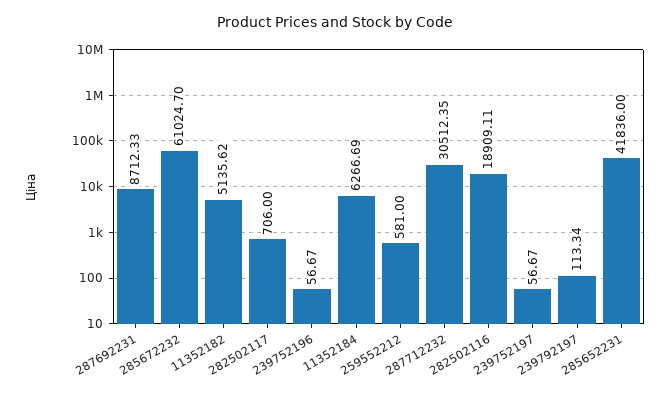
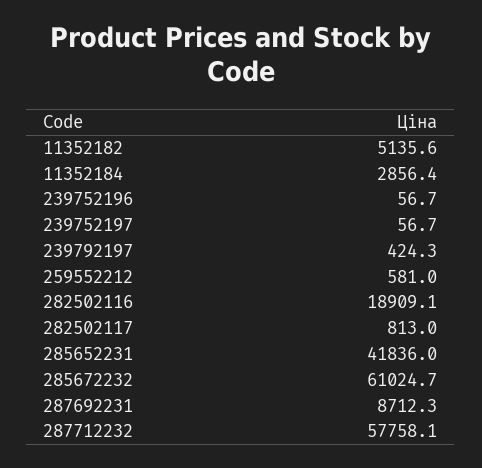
  {
    "287692231": 8712.33,
    "285672232": 61024.7,
    "11352182": 5135.62,
-   "282502117": 706,
+   "282502117": 813,
    "239752196": 56.67,
-   "11352184": 6266.69,
+   "11352184": 2856.4,
    "259552212": 581,
-   "287712232": 30512.35,
+   "287712232": 57758.1,
    "282502116": 18909.11,
    "239752197": 56.67,
-   "239792197": 113.34,
+   "239792197": 424.3,
    "285652231": 41836
  }

